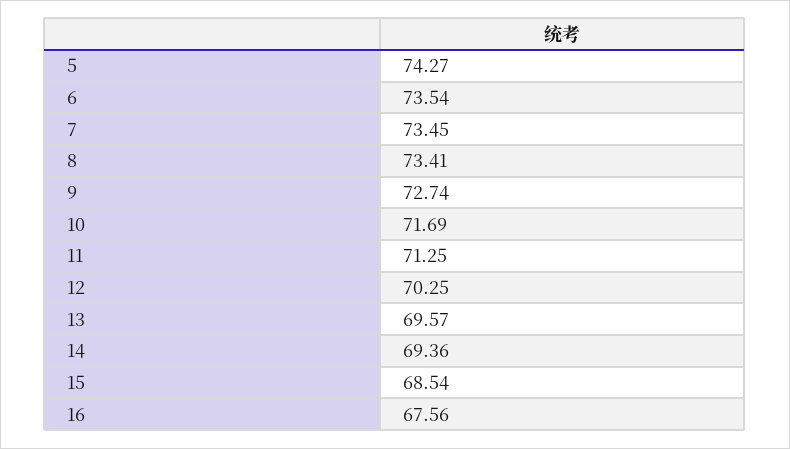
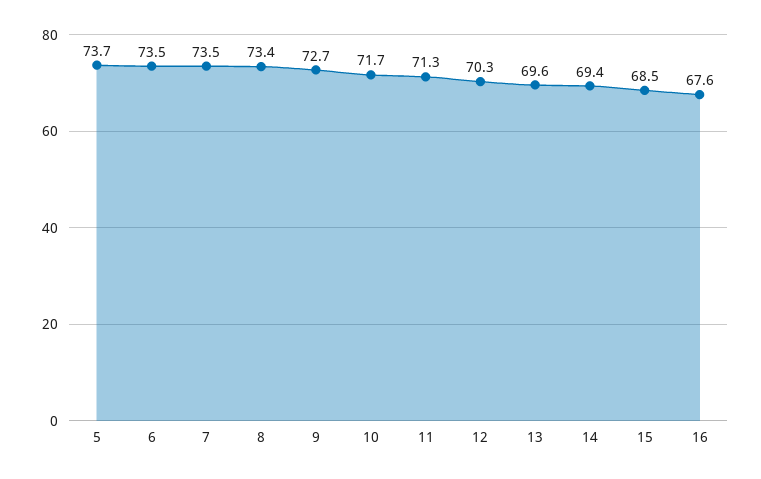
  {
-   "5": 74.27,
+   "5": 73.7,
    "6": 73.54,
    "7": 73.45,
    "8": 73.41,
    "9": 72.74,
    "10": 71.69,
    "11": 71.25,
    "12": 70.25,
    "13": 69.57,
    "14": 69.36,
    "15": 68.54,
    "16": 67.56
  }

